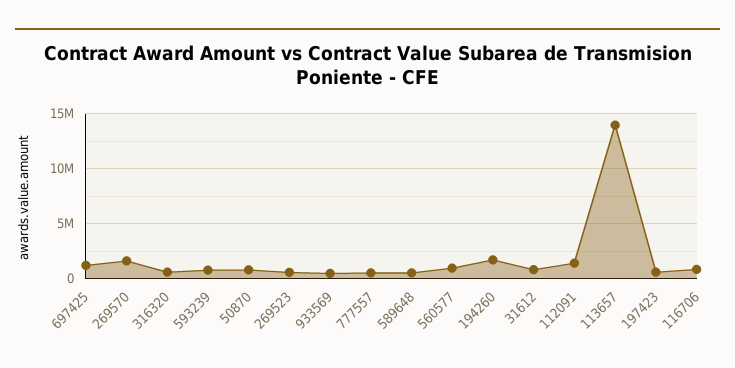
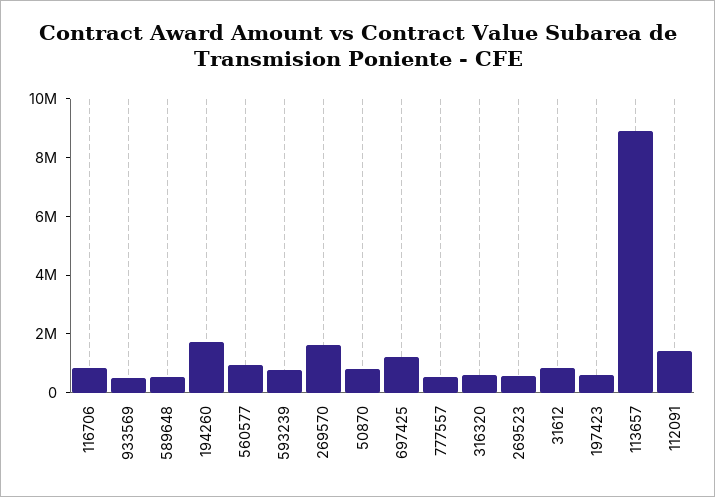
  {
    "697425": 1000000,
    "269570": 1500000,
    "316320": 500000,
    "593239": 1000000,
    "50870": 1000000,
    "269523": 500000,
    "933569": 500000,
    "777557": 500000,
    "589648": 500000,
    "560577": 1000000,
    "194260": 1500000,
    "31612": 1000000,
    "112091": 1500000,
-   "113657": 14000000,
+   "113657": 9000000,
    "197423": 500000,
    "116706": 1000000
  }

